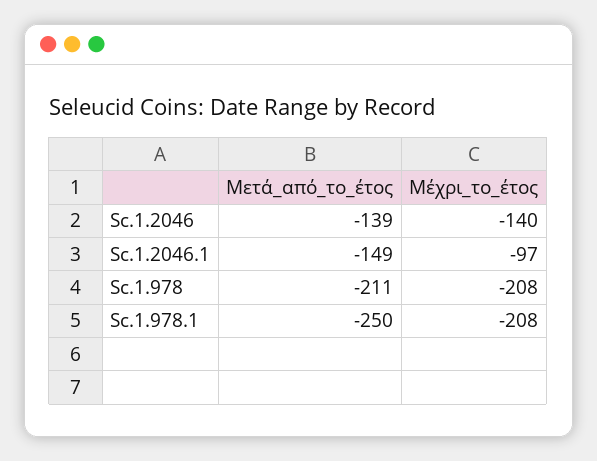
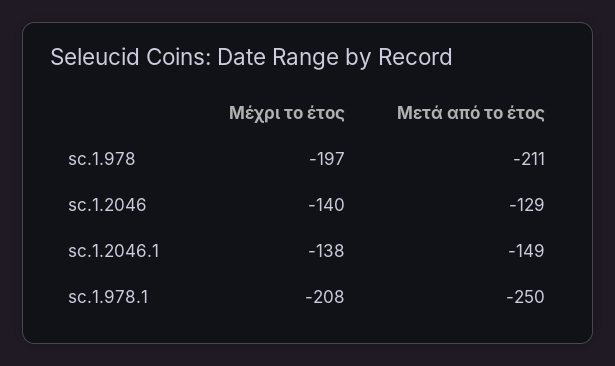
  {
    "Μετά_από_το_έτος": {
-     "Sc.1.2046": -139,
+     "Sc.1.2046": -129,
      "Sc.1.2046.1": -149,
      "Sc.1.978": -211,
      "Sc.1.978.1": -250
    },
    "Μέχρι_το_έτος": {
      "Sc.1.2046": -140,
-     "Sc.1.2046.1": -97,
+     "Sc.1.2046.1": -138,
-     "Sc.1.978": -208,
+     "Sc.1.978": -197,
      "Sc.1.978.1": -208
    }
  }

